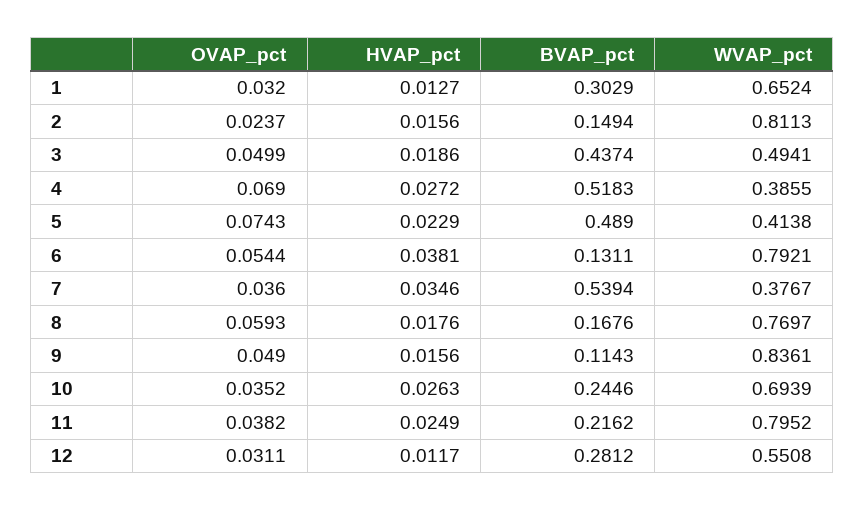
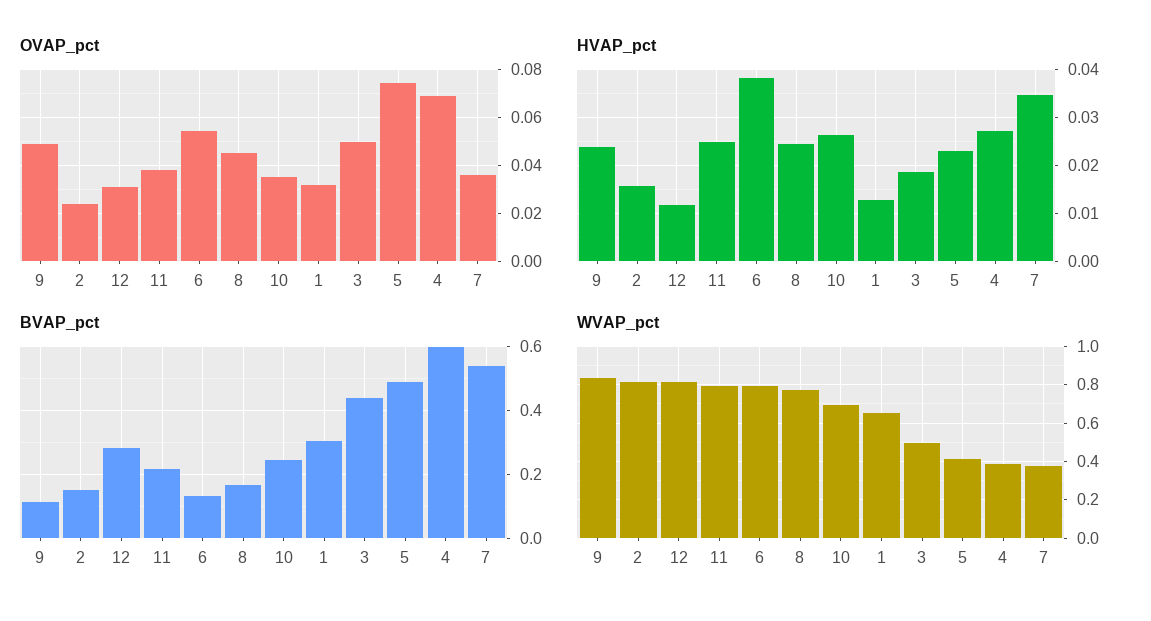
  {
    "OVAP_pct": {
      "1": 0.032,
      "2": 0.0237,
      "3": 0.0499,
      "4": 0.069,
      "5": 0.0743,
      "6": 0.0544,
      "7": 0.036,
-     "8": 0.0593,
+     "8": 0.045,
      "9": 0.049,
      "10": 0.0352,
      "11": 0.0382,
      "12": 0.0311
    },
    "HVAP_pct": {
      "1": 0.0127,
      "2": 0.0156,
      "3": 0.0186,
      "4": 0.0272,
      "5": 0.0229,
      "6": 0.0381,
      "7": 0.0346,
-     "8": 0.0176,
+     "8": 0.024,
-     "9": 0.0156,
+     "9": 0.024,
      "10": 0.0263,
      "11": 0.0249,
      "12": 0.0117
    },
    "BVAP_pct": {
      "1": 0.3029,
      "2": 0.1494,
      "3": 0.4374,
-     "4": 0.5183,
+     "4": 0.6,
      "5": 0.489,
      "6": 0.1311,
      "7": 0.5394,
      "8": 0.1676,
      "9": 0.1143,
      "10": 0.2446,
      "11": 0.2162,
      "12": 0.2812
    },
    "WVAP_pct": {
      "1": 0.6524,
      "2": 0.8113,
      "3": 0.4941,
      "4": 0.3855,
      "5": 0.4138,
      "6": 0.7921,
      "7": 0.3767,
      "8": 0.7697,
      "9": 0.8361,
      "10": 0.6939,
      "11": 0.7952,
-     "12": 0.5508
+     "12": 0.8
    }
  }

